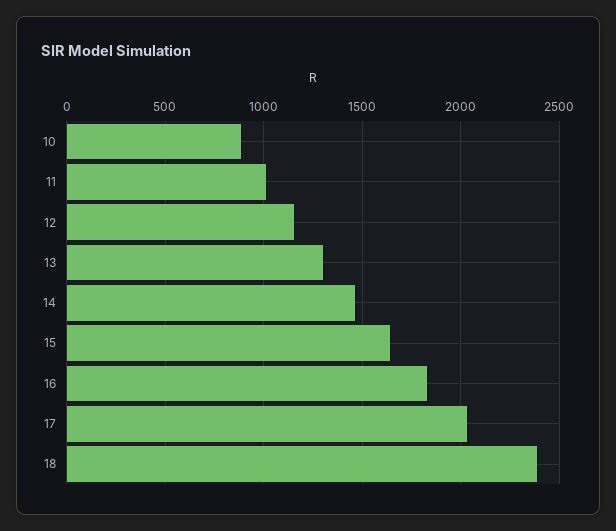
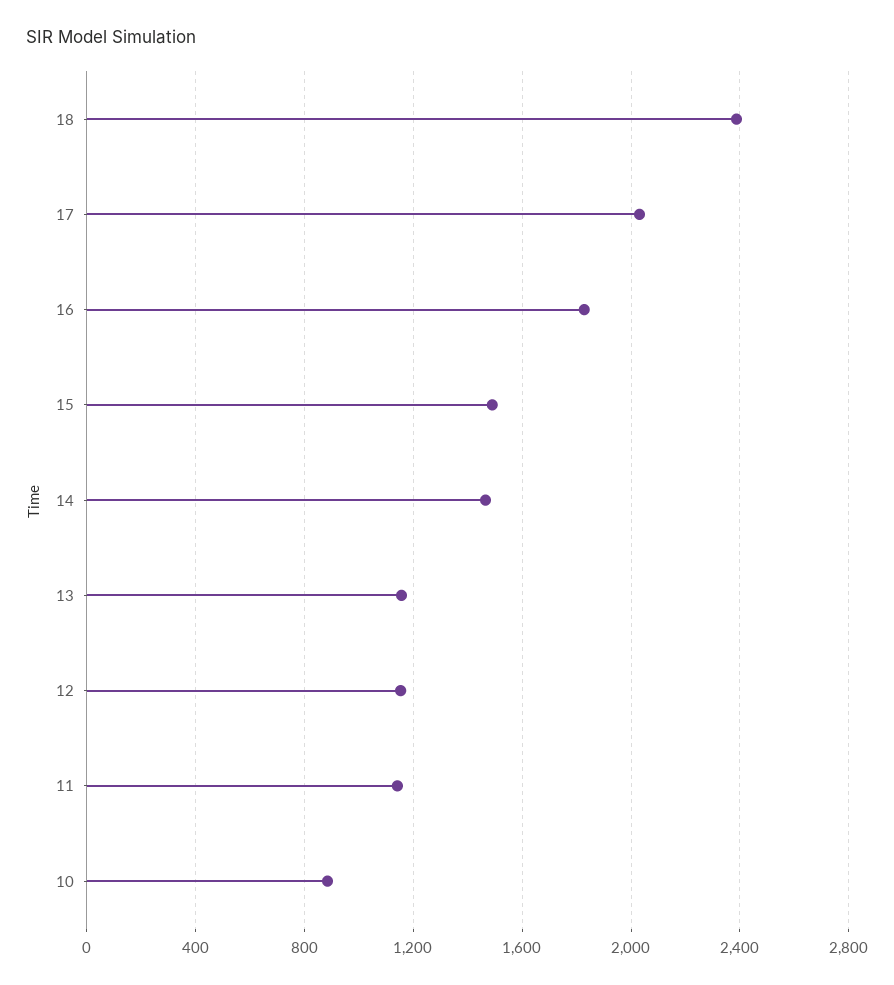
  {
    "10": 900,
-   "11": 1000,
+   "11": 1150,
    "12": 1150,
-   "13": 1300,
+   "13": 1150,
    "14": 1450,
-   "15": 1650,
+   "15": 1500,
    "16": 1850,
    "17": 2050,
    "18": 2400
  }

